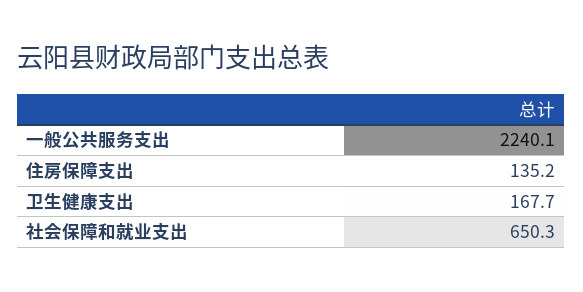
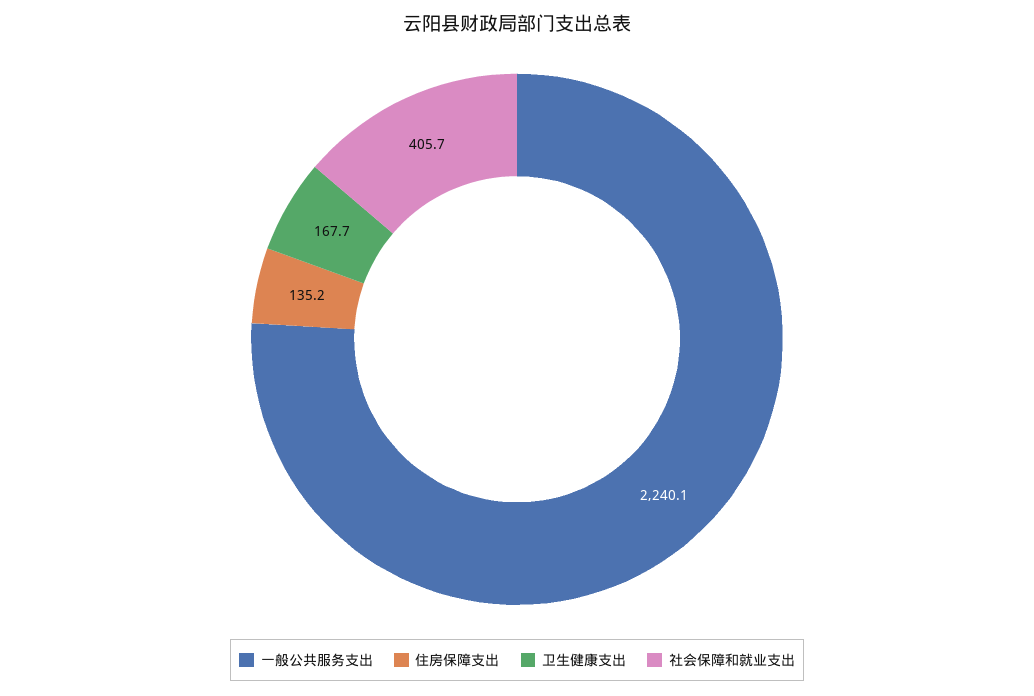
  {
    "一般公共服务支出": 2240.1,
    "住房保障支出": 135.2,
    "卫生健康支出": 167.7,
-   "社会保障和就业支出": 650.3
+   "社会保障和就业支出": 405.7
  }

